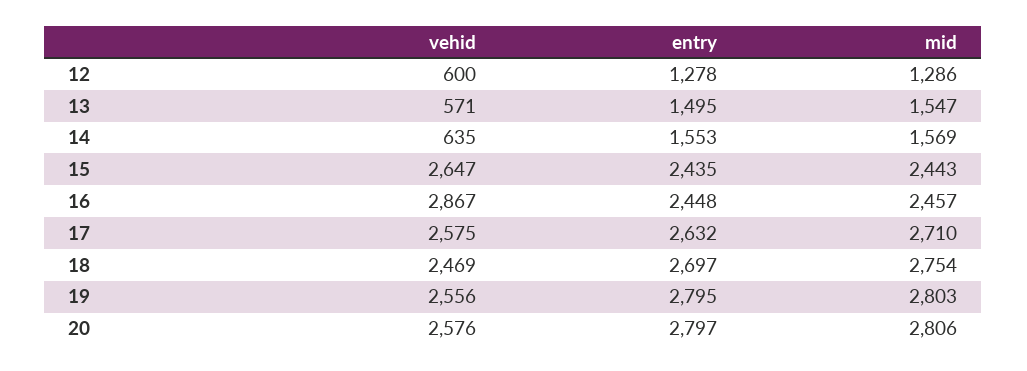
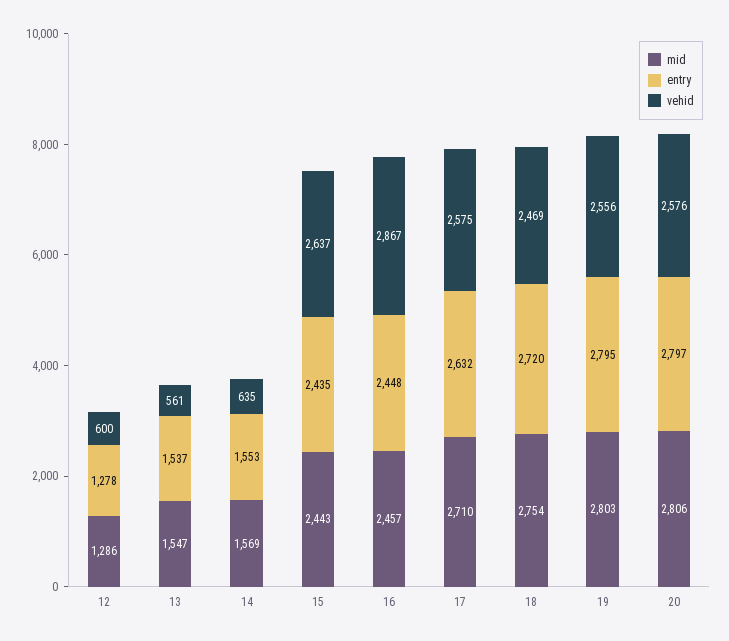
  {
    "vehid": {
      "12": 600,
-     "13": 571,
+     "13": 561,
      "14": 635,
-     "15": 2647,
+     "15": 2637,
      "16": 2867,
      "17": 2575,
      "18": 2469,
      "19": 2556,
      "20": 2576
    },
    "entry": {
      "12": 1278,
-     "13": 1495,
+     "13": 1537,
      "14": 1553,
      "15": 2435,
      "16": 2448,
      "17": 2632,
-     "18": 2697,
+     "18": 2720,
      "19": 2795,
      "20": 2797
    },
    "mid": {
      "12": 1286,
      "13": 1547,
      "14": 1569,
      "15": 2443,
      "16": 2457,
      "17": 2710,
      "18": 2754,
      "19": 2803,
      "20": 2806
    }
  }

